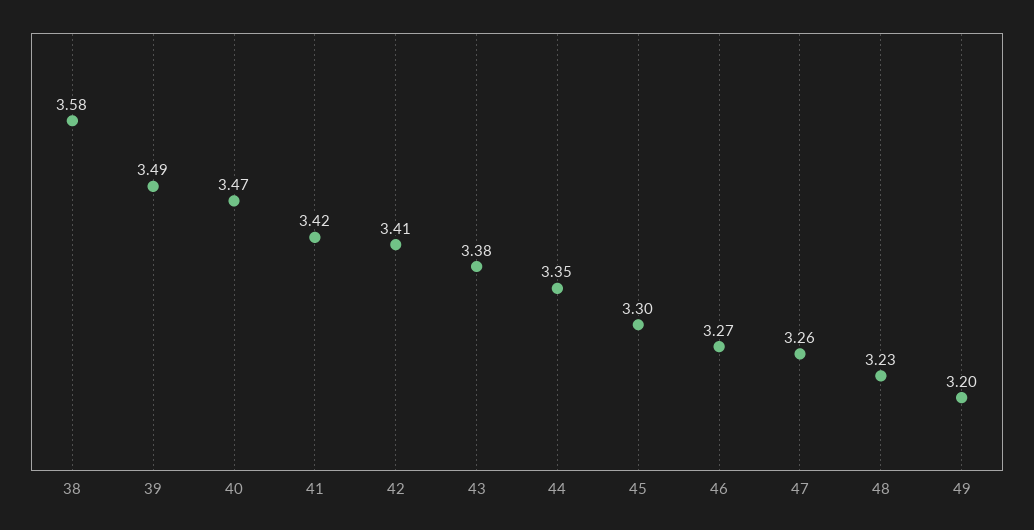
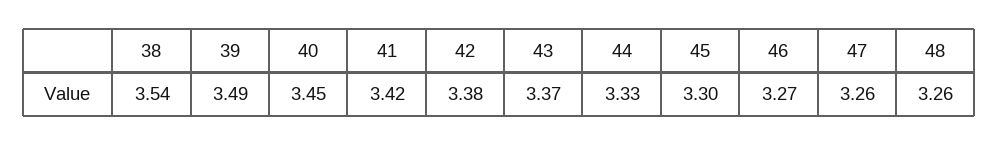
  {
-   "38": 3.58,
+   "38": 3.54,
    "39": 3.49,
-   "40": 3.47,
+   "40": 3.45,
    "41": 3.42,
-   "42": 3.41,
+   "42": 3.38,
-   "43": 3.38,
+   "43": 3.37,
-   "44": 3.35,
+   "44": 3.33,
    "45": 3.3,
    "46": 3.27,
    "47": 3.26,
-   "48": 3.23,
+   "48": 3.26
-   "49": 3.2
  }

